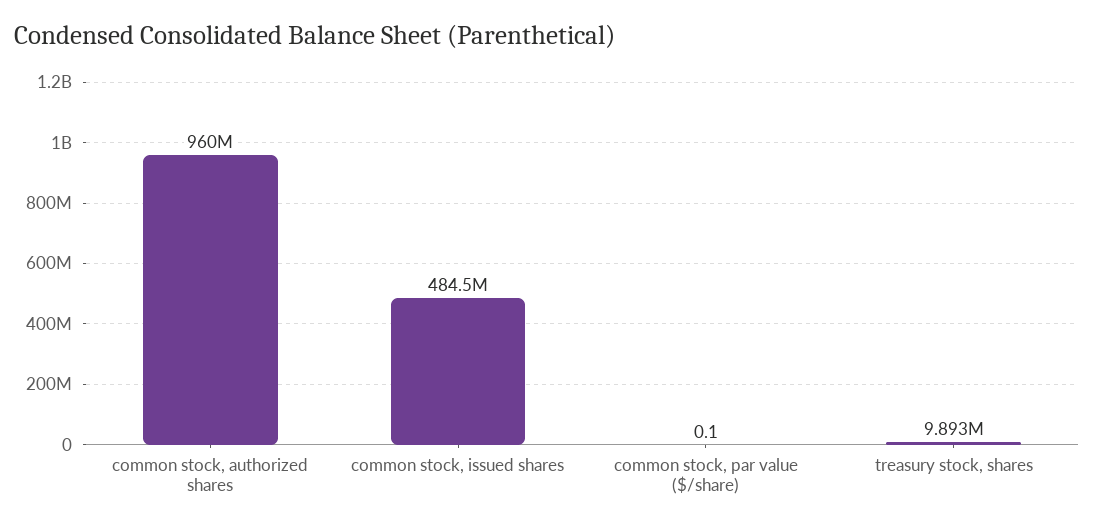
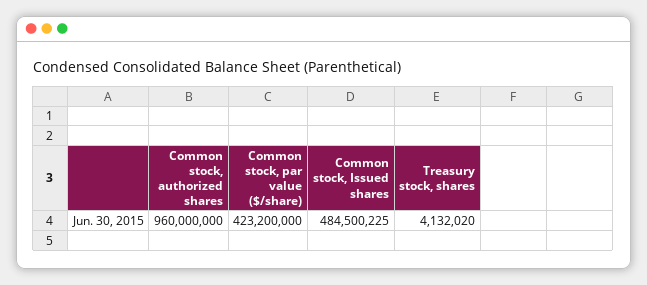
  {
    "common stock, authorized shares": 960000000,
    "common stock, issued shares": 484500225,
-   "common stock, par value ($/share)": 0.1,
+   "common stock, par value ($/share)": 423200000,
-   "treasury stock, shares": 9893000
+   "treasury stock, shares": 4132020
  }

